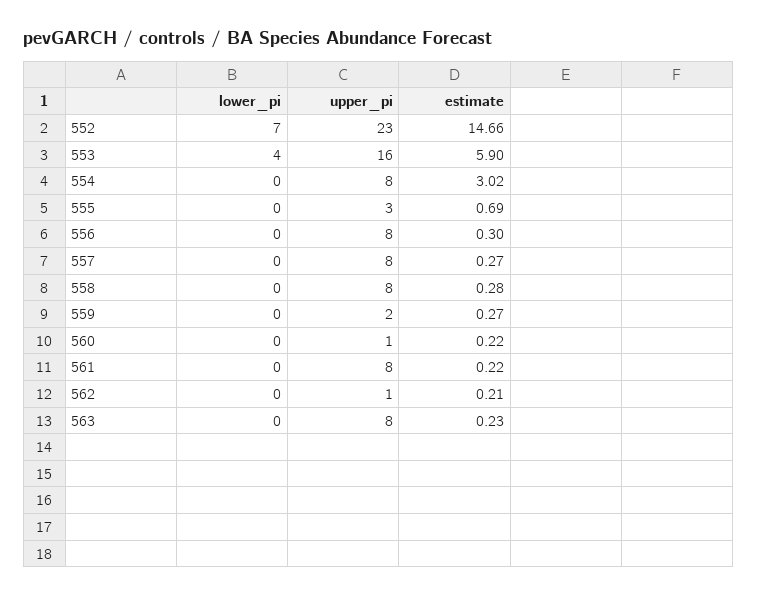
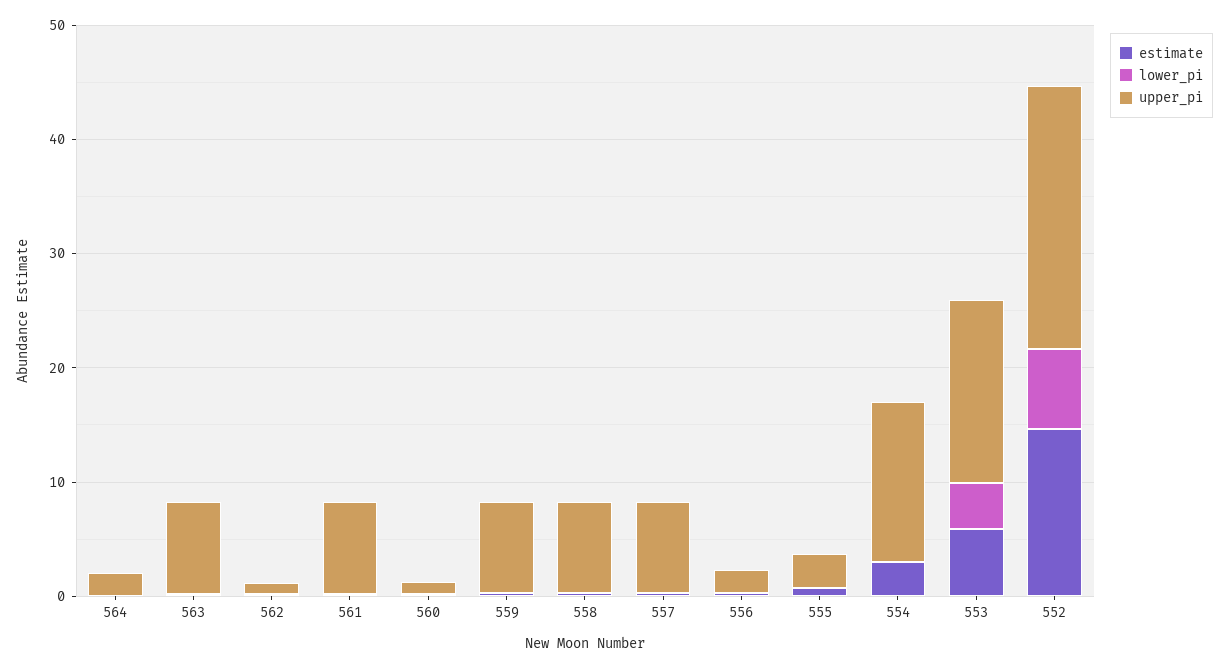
  {
    "lower_pi": {
      "552": 7,
      "553": 4,
      "554": 0,
      "555": 0,
      "556": 0,
      "557": 0,
      "558": 0,
      "559": 0,
      "560": 0,
      "561": 0,
      "562": 0,
-     "563": 0
+     "563": 0,
+     "564": 0
    },
    "upper_pi": {
      "552": 23,
      "553": 16,
-     "554": 8,
+     "554": 14,
      "555": 3,
-     "556": 8,
+     "556": 2,
      "557": 8,
      "558": 8,
-     "559": 2,
+     "559": 8,
      "560": 1,
      "561": 8,
      "562": 1,
-     "563": 8
+     "563": 8,
+     "564": 2
    },
    "estimate": {
      "552": 14.66,
      "553": 5.9,
      "554": 3.02,
      "555": 0.69,
      "556": 0.3,
      "557": 0.27,
      "558": 0.28,
      "559": 0.27,
      "560": 0.22,
      "561": 0.22,
      "562": 0.21,
-     "563": 0.23
+     "563": 0.23,
+     "564": 0
    }
  }

